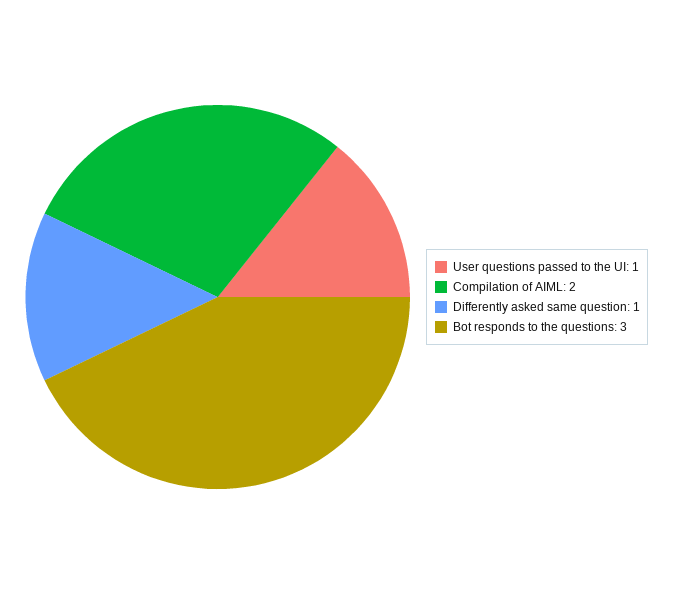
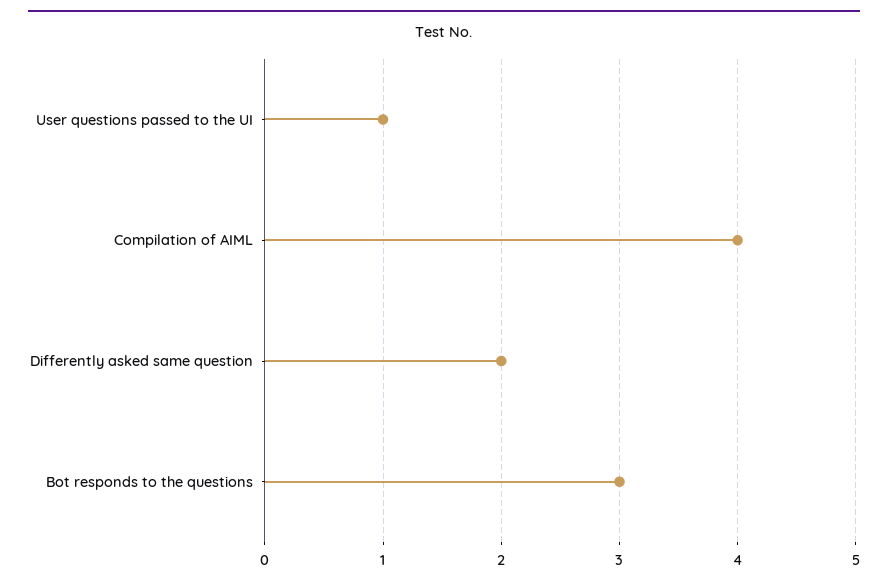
  {
    "User questions passed to the UI": 1,
-   "Compilation of AIML": 2,
+   "Compilation of AIML": 4,
-   "Differently asked same question": 1,
+   "Differently asked same question": 2,
    "Bot responds to the questions": 3
  }

